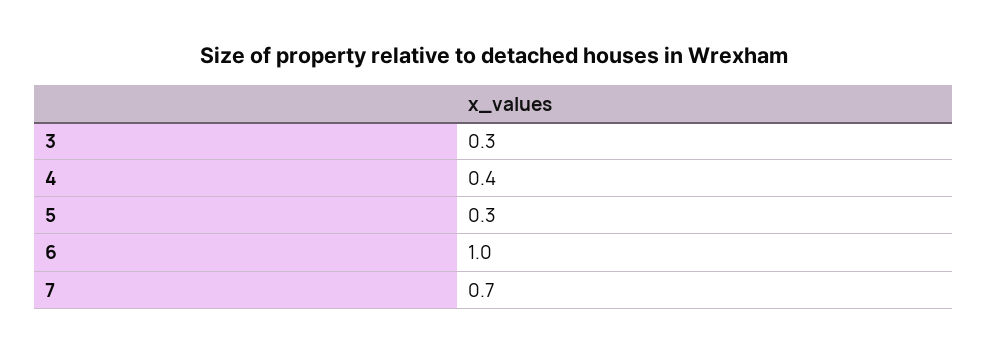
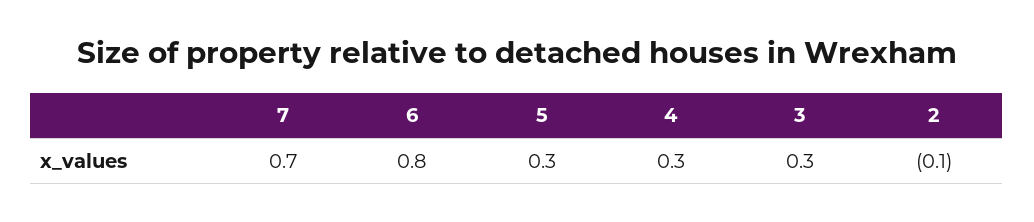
  {
    "3": 0.3,
-   "4": 0.4,
+   "4": 0.3,
    "5": 0.3,
-   "6": 1,
+   "6": 0.8,
-   "7": 0.7
+   "7": 0.7,
+   "2": -0.1
  }

